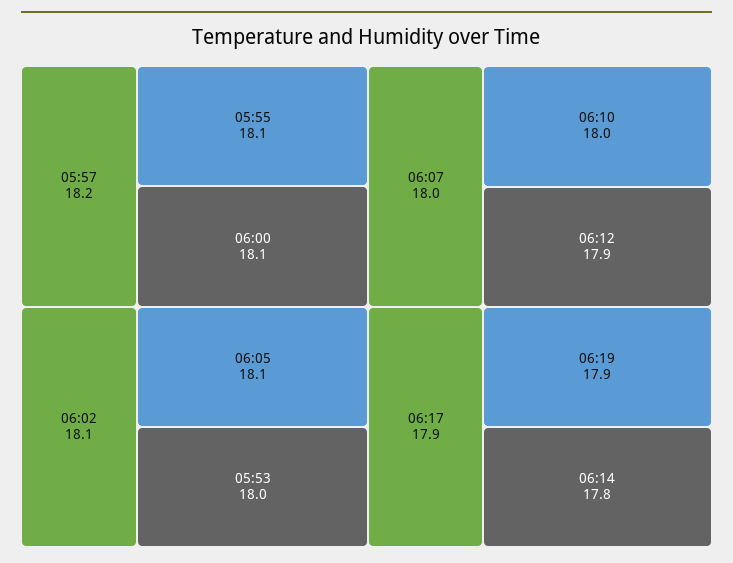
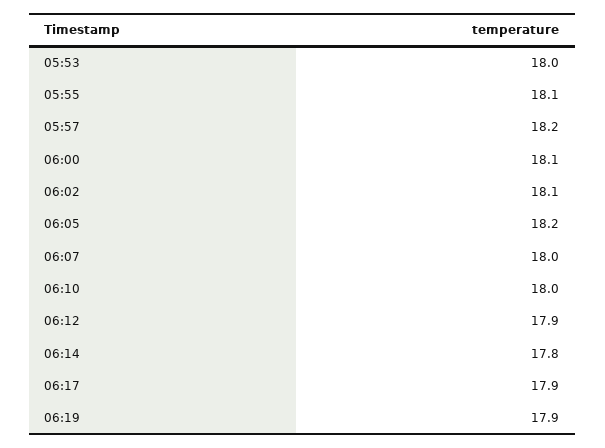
  {
    "05:57": 18.2,
    "05:55": 18.1,
    "06:00": 18.1,
    "06:02": 18.1,
-   "06:05": 18.1,
+   "06:05": 18.2,
    "05:53": 18,
    "06:07": 18,
    "06:10": 18,
    "06:12": 17.9,
    "06:17": 17.9,
    "06:19": 17.9,
    "06:14": 17.8
  }

